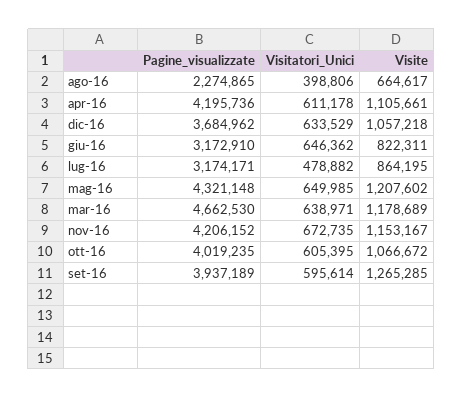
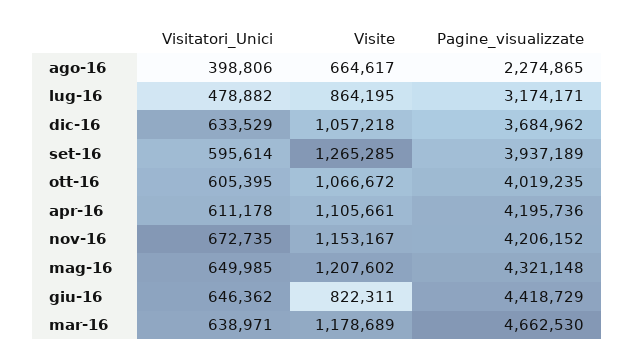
  {
    "Pagine_visualizzate": {
      "ago-16": 2274865,
      "apr-16": 4195736,
      "dic-16": 3684962,
-     "giu-16": 3172910,
+     "giu-16": 4418729,
      "lug-16": 3174171,
      "mag-16": 4321148,
      "mar-16": 4662530,
      "nov-16": 4206152,
      "ott-16": 4019235,
      "set-16": 3937189
    },
    "Visitatori_Unici": {
      "ago-16": 398806,
      "apr-16": 611178,
      "dic-16": 633529,
      "giu-16": 646362,
      "lug-16": 478882,
      "mag-16": 649985,
      "mar-16": 638971,
      "nov-16": 672735,
      "ott-16": 605395,
      "set-16": 595614
    },
    "Visite": {
      "ago-16": 664617,
      "apr-16": 1105661,
      "dic-16": 1057218,
      "giu-16": 822311,
      "lug-16": 864195,
      "mag-16": 1207602,
      "mar-16": 1178689,
      "nov-16": 1153167,
      "ott-16": 1066672,
      "set-16": 1265285
    }
  }

